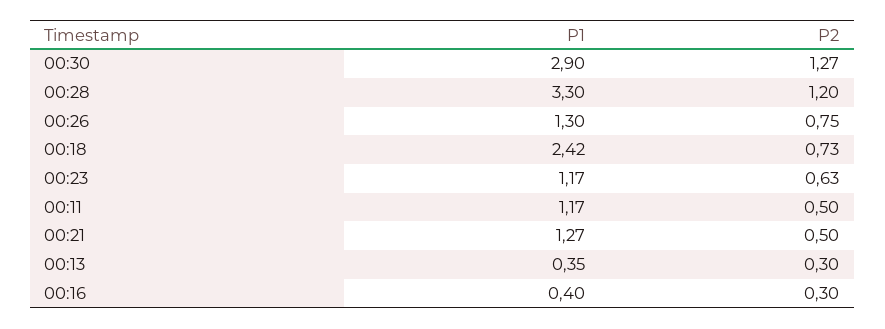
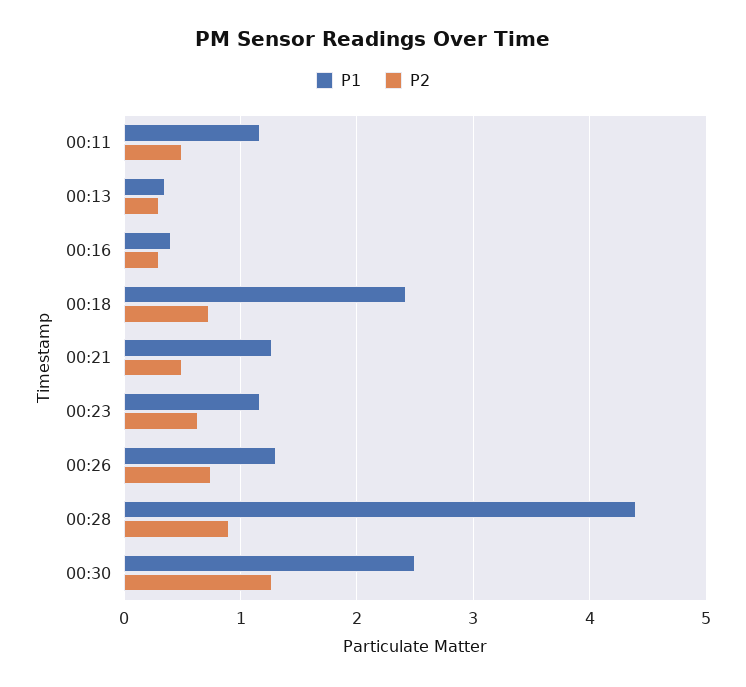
  {
    "P1": {
-     "00:30": 2.9,
+     "00:30": 2.5,
-     "00:28": 3.3,
+     "00:28": 4.4,
      "00:26": 1.3,
      "00:18": 2.42,
      "00:23": 1.17,
      "00:11": 1.17,
      "00:21": 1.27,
      "00:13": 0.35,
      "00:16": 0.4
    },
    "P2": {
      "00:30": 1.27,
-     "00:28": 1.2,
+     "00:28": 0.9,
      "00:26": 0.75,
      "00:18": 0.73,
      "00:23": 0.63,
      "00:11": 0.5,
      "00:21": 0.5,
      "00:13": 0.3,
      "00:16": 0.3
    }
  }

